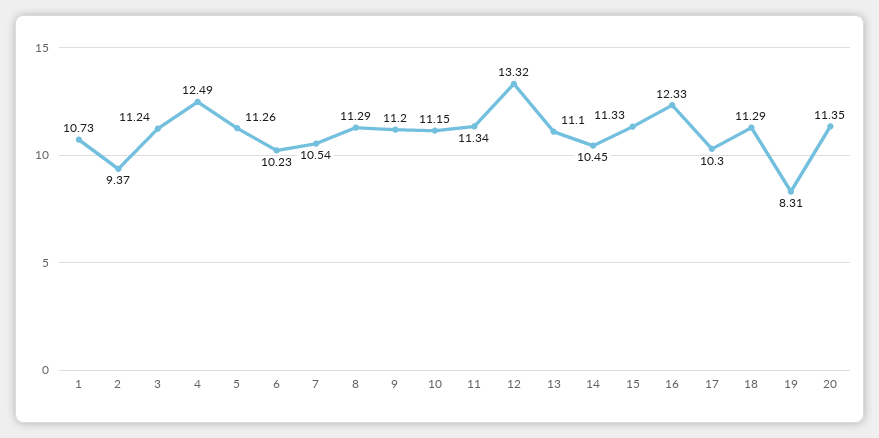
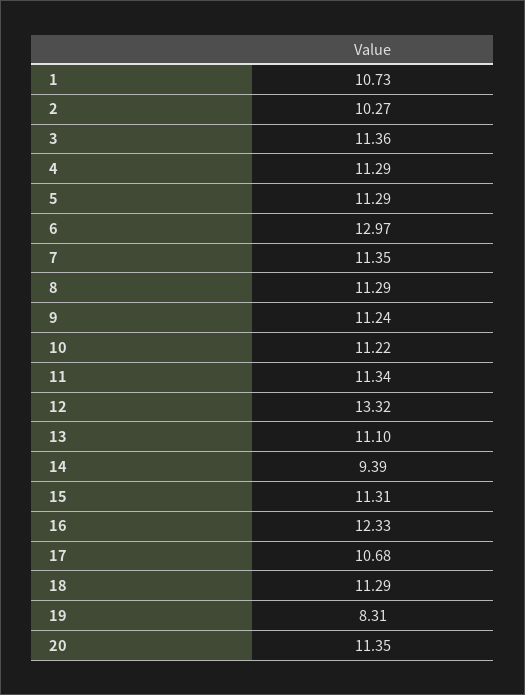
  {
    "1": 10.73,
-   "2": 9.37,
+   "2": 10.27,
-   "3": 11.24,
+   "3": 11.36,
-   "4": 12.49,
+   "4": 11.29,
-   "5": 11.26,
+   "5": 11.29,
-   "6": 10.23,
+   "6": 12.97,
-   "7": 10.54,
+   "7": 11.35,
    "8": 11.29,
-   "9": 11.2,
+   "9": 11.24,
-   "10": 11.15,
+   "10": 11.22,
    "11": 11.34,
    "12": 13.32,
    "13": 11.1,
-   "14": 10.45,
+   "14": 9.39,
-   "15": 11.33,
+   "15": 11.31,
    "16": 12.33,
-   "17": 10.3,
+   "17": 10.68,
    "18": 11.29,
    "19": 8.31,
    "20": 11.35
  }

